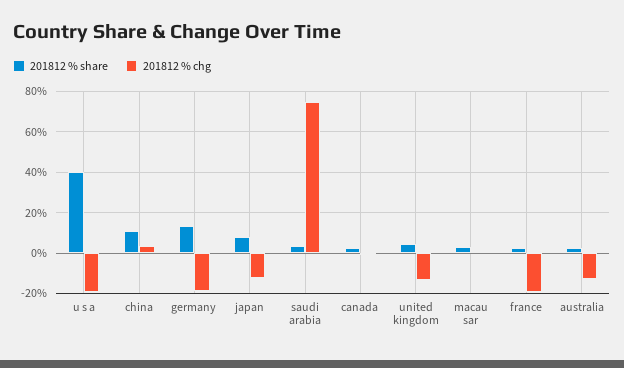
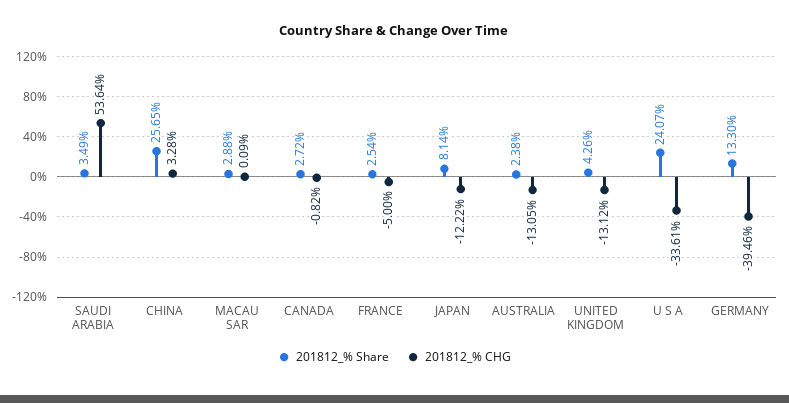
  {
    "201812 % share": {
-     "u s a": 40,
+     "u s a": 24.07,
-     "china": 10,
+     "china": 25.65,
      "germany": 13.3,
      "japan": 8.14,
      "saudi arabia": 3.49,
      "canada": 2.72,
      "united kingdom": 4.26,
      "macau sar": 2.88,
      "france": 2.54,
      "australia": 2.38
    },
    "201812 % chg": {
-     "u s a": -20,
+     "u s a": -33.61,
      "china": 3.28,
-     "germany": -20,
+     "germany": -39.46,
      "japan": -12.22,
-     "saudi arabia": 75,
+     "saudi arabia": 53.64,
      "canada": -0.82,
      "united kingdom": -13.12,
      "macau sar": 0.09,
-     "france": -20,
+     "france": -5,
      "australia": -13.05
    }
  }

